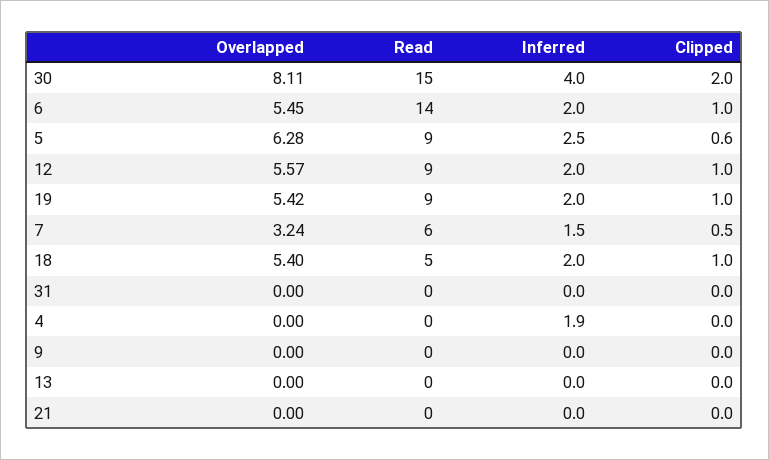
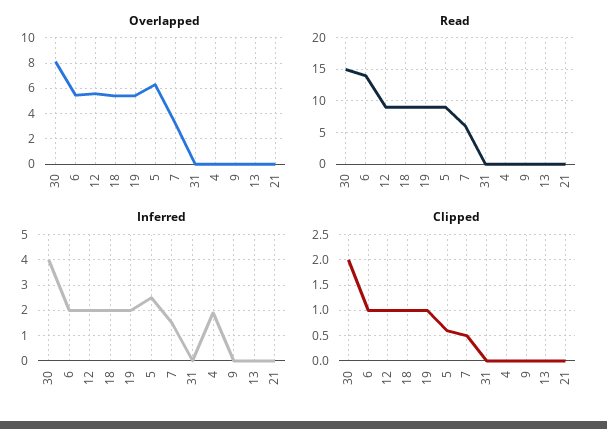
  {
    "Overlapped": {
      "30": 8.11,
      "6": 5.45,
      "5": 6.28,
      "12": 5.57,
      "19": 5.42,
      "7": 3.24,
      "18": 5.4,
      "31": 0,
      "4": 0,
      "9": 0,
      "13": 0,
      "21": 0
    },
    "Read": {
      "30": 15,
      "6": 14,
      "5": 9,
      "12": 9,
      "19": 9,
      "7": 6,
-     "18": 5,
+     "18": 9,
      "31": 0,
      "4": 0,
      "9": 0,
      "13": 0,
      "21": 0
    },
    "Inferred": {
      "30": 4,
      "6": 2,
      "5": 2.5,
      "12": 2,
      "19": 2,
      "7": 1.5,
      "18": 2,
      "31": 0,
      "4": 1.9,
      "9": 0,
      "13": 0,
      "21": 0
    },
    "Clipped": {
      "30": 2,
      "6": 1,
      "5": 0.6,
      "12": 1,
      "19": 1,
      "7": 0.5,
      "18": 1,
      "31": 0,
      "4": 0,
      "9": 0,
      "13": 0,
      "21": 0
    }
  }

